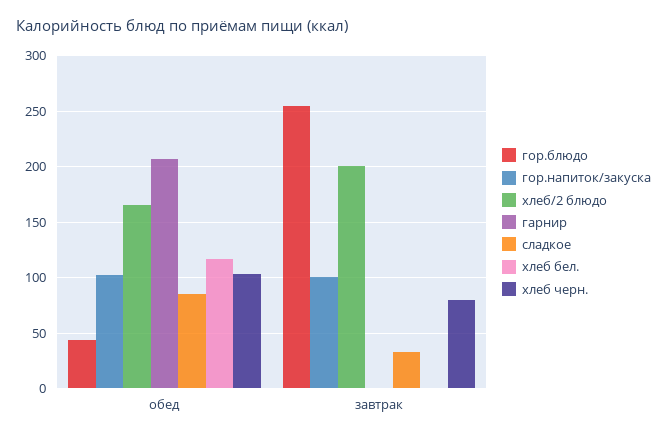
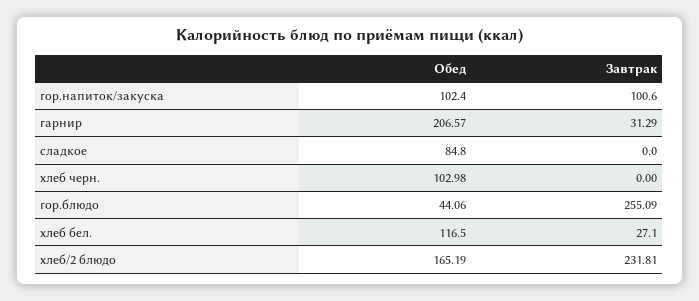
  {
    "гор.блюдо": {
      "обед": 44.06,
      "завтрак": 255.09
    },
    "гор.напиток/закуска": {
      "обед": 102.4,
      "завтрак": 100.6
    },
    "хлеб/2 блюдо": {
      "обед": 165.19,
-     "завтрак": 200
+     "завтрак": 231.81
    },
    "гарнир": {
      "обед": 206.57,
-     "завтрак": 0
+     "завтрак": 31.29
    },
    "сладкое": {
      "обед": 84.8,
-     "завтрак": 30
+     "завтрак": 0
    },
    "хлеб бел.": {
      "обед": 116.5,
-     "завтрак": 0
+     "завтрак": 27.1
    },
    "хлеб черн.": {
      "обед": 102.98,
-     "завтрак": 80
+     "завтрак": 0
    }
  }

